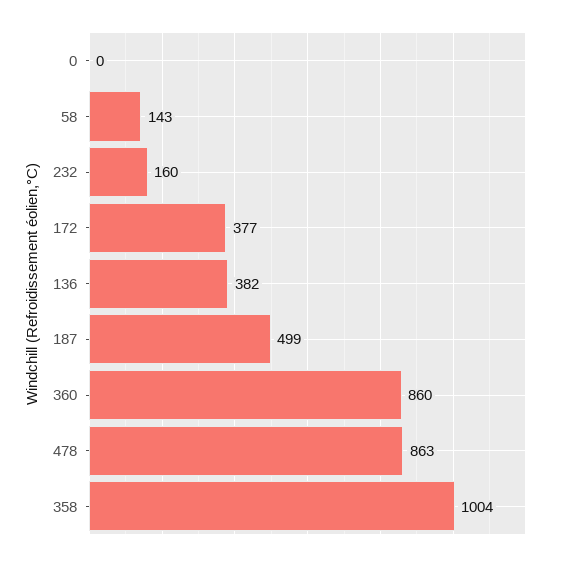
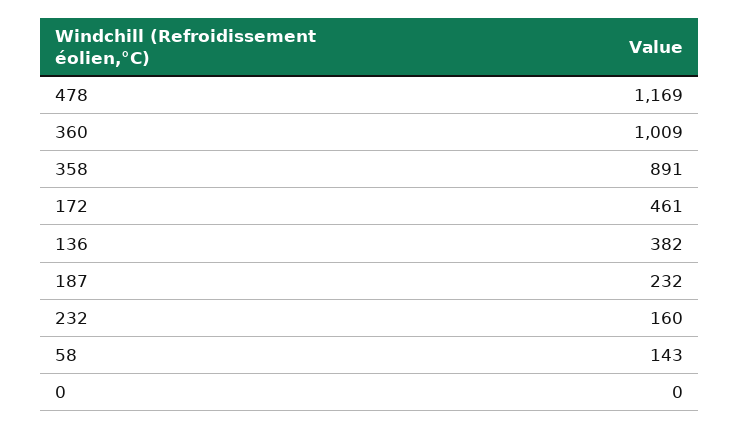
  {
    "0": 0,
    "58": 143,
    "232": 160,
-   "172": 377,
+   "172": 461,
    "136": 382,
-   "187": 499,
+   "187": 232,
-   "360": 860,
+   "360": 1009,
-   "478": 863,
+   "478": 1169,
-   "358": 1004
+   "358": 891
  }

